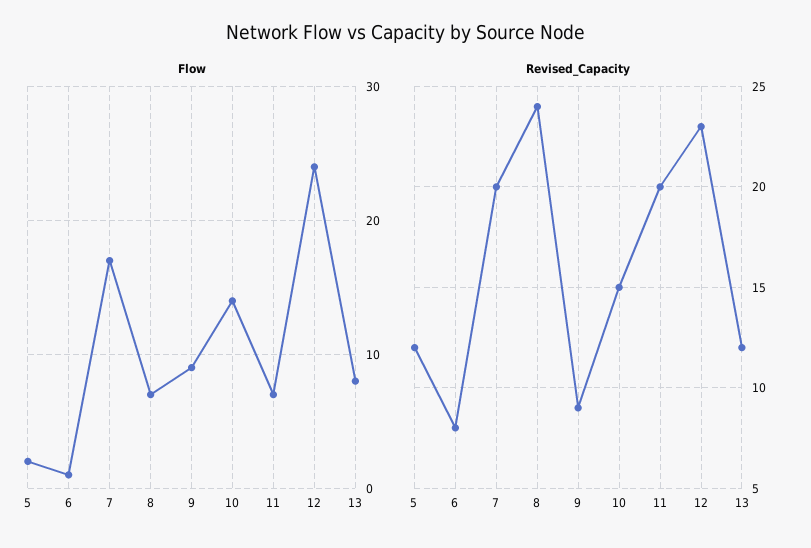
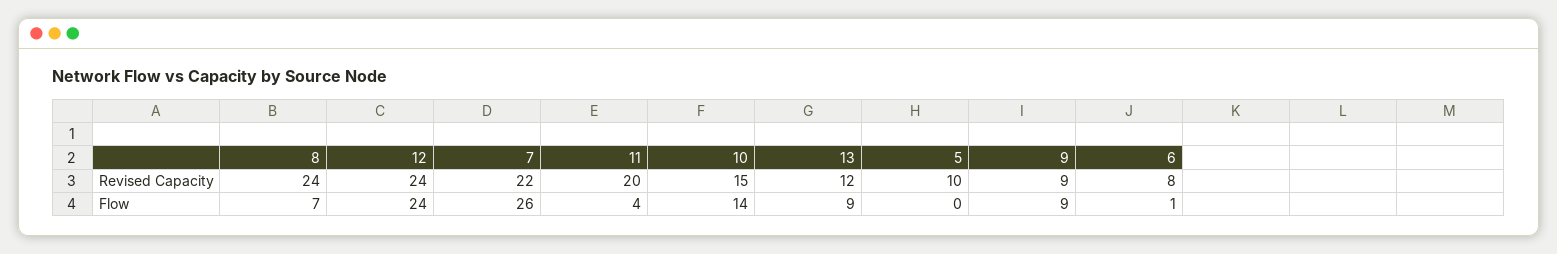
  {
    "Flow": {
-     "5": 2,
+     "5": 0,
      "6": 1,
-     "7": 17,
+     "7": 26,
      "8": 7,
      "9": 9,
      "10": 14,
-     "11": 7,
+     "11": 4,
      "12": 24,
-     "13": 8
+     "13": 9
    },
    "Revised_Capacity": {
-     "5": 12,
+     "5": 10,
      "6": 8,
-     "7": 20,
+     "7": 22,
      "8": 24,
      "9": 9,
      "10": 15,
      "11": 20,
-     "12": 23,
+     "12": 24,
      "13": 12
    }
  }

